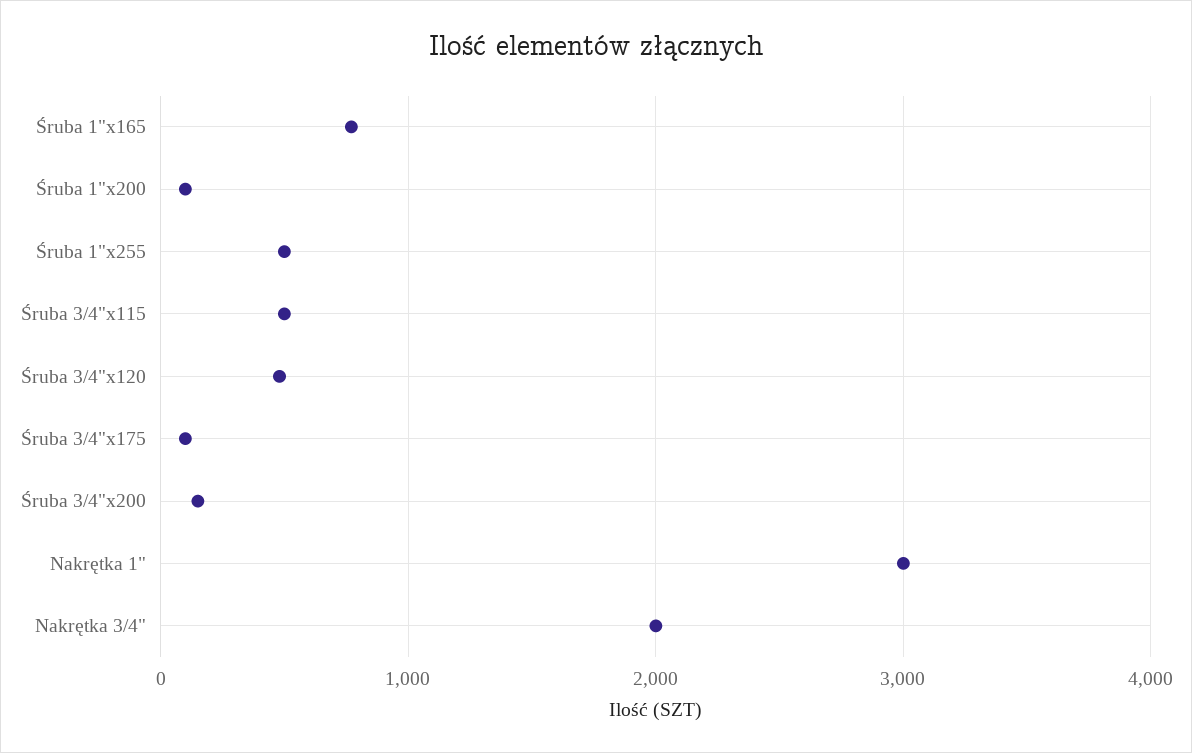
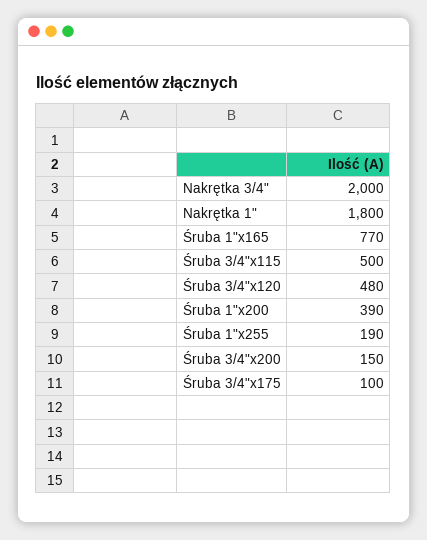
  {
    "Śruba 1\"x165": 770,
-   "Śruba 1\"x200": 100,
+   "Śruba 1\"x200": 390,
-   "Śruba 1\"x255": 500,
+   "Śruba 1\"x255": 190,
    "Śruba 3/4\"x115": 500,
    "Śruba 3/4\"x120": 480,
    "Śruba 3/4\"x175": 100,
    "Śruba 3/4\"x200": 150,
-   "Nakrętka 1\"": 3000,
+   "Nakrętka 1\"": 1800,
    "Nakrętka 3/4\"": 2000
  }

